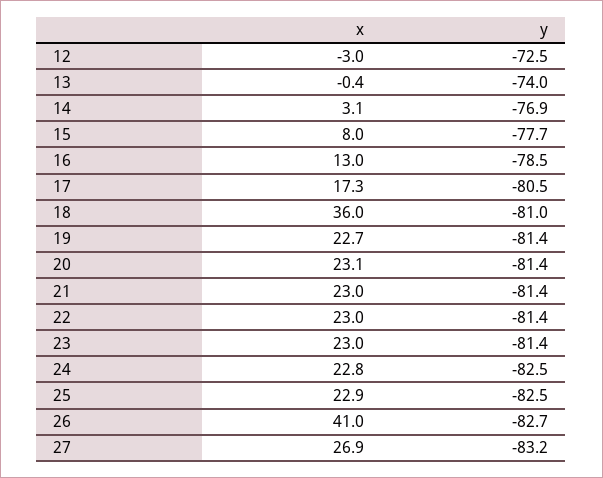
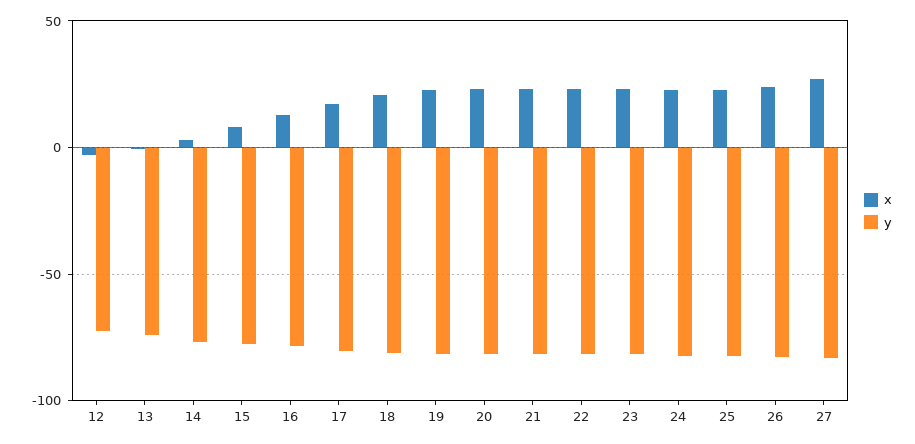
  {
    "x": {
      "12": -3,
      "13": -0.4,
      "14": 3.1,
      "15": 8,
      "16": 13,
      "17": 17.3,
-     "18": 36,
+     "18": 20,
      "19": 22.7,
      "20": 23.1,
      "21": 23,
      "22": 23,
      "23": 23,
      "24": 22.8,
      "25": 22.9,
-     "26": 41,
+     "26": 25,
      "27": 26.9
    },
    "y": {
      "12": -72.5,
      "13": -74,
      "14": -76.9,
      "15": -77.7,
      "16": -78.5,
      "17": -80.5,
      "18": -81,
      "19": -81.4,
      "20": -81.4,
      "21": -81.4,
      "22": -81.4,
      "23": -81.4,
      "24": -82.5,
      "25": -82.5,
      "26": -82.7,
      "27": -83.2
    }
  }

